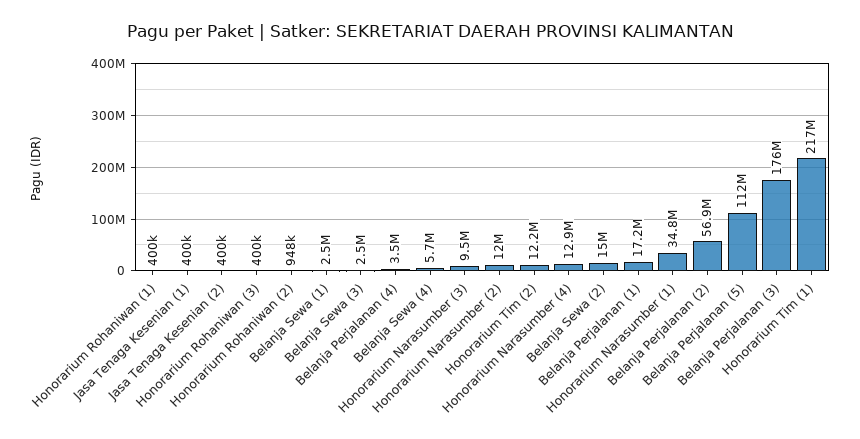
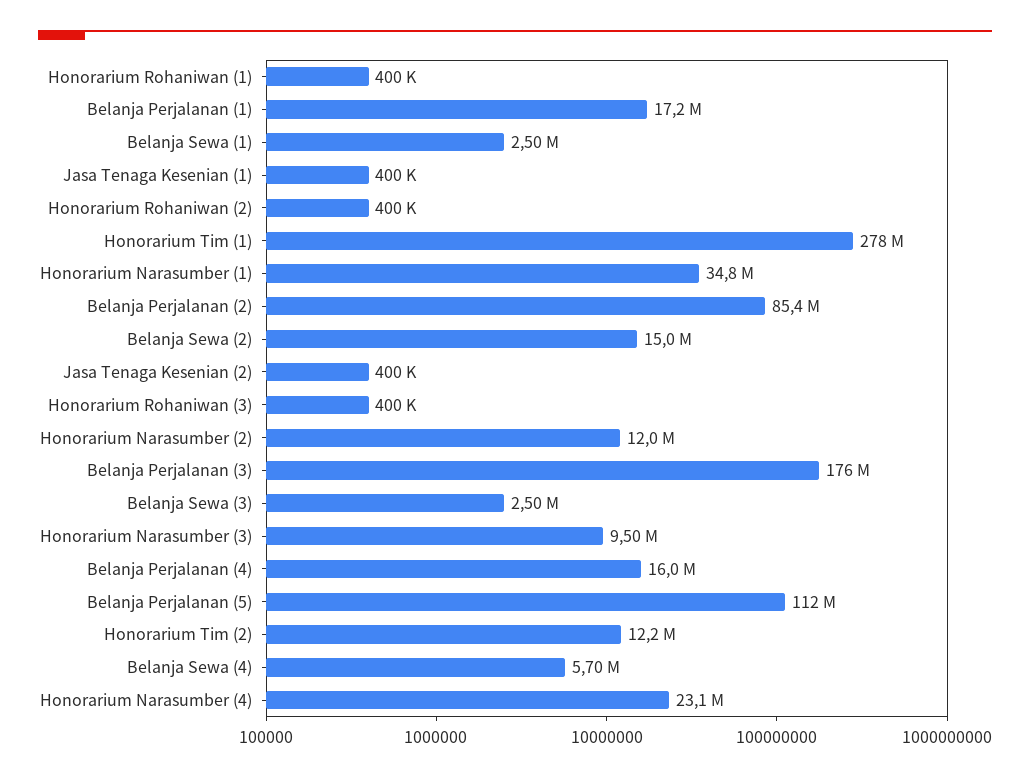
  {
    "Honorarium Rohaniwan (1)": 400000,
    "Jasa Tenaga Kesenian (1)": 400000,
    "Jasa Tenaga Kesenian (2)": 400000,
    "Honorarium Rohaniwan (3)": 400000,
-   "Honorarium Rohaniwan (2)": 948000,
+   "Honorarium Rohaniwan (2)": 400000,
    "Belanja Sewa (1)": 2500000,
    "Belanja Sewa (3)": 2500000,
-   "Belanja Perjalanan (4)": 3500000,
+   "Belanja Perjalanan (4)": 16000000,
    "Belanja Sewa (4)": 5700000,
    "Honorarium Narasumber (3)": 9500000,
    "Honorarium Narasumber (2)": 12000000,
    "Honorarium Tim (2)": 12200000,
-   "Honorarium Narasumber (4)": 12900000,
+   "Honorarium Narasumber (4)": 23100000,
    "Belanja Sewa (2)": 15000000,
    "Belanja Perjalanan (1)": 17200000,
    "Honorarium Narasumber (1)": 34800000,
-   "Belanja Perjalanan (2)": 56900000,
+   "Belanja Perjalanan (2)": 85400000,
    "Belanja Perjalanan (5)": 112000000,
    "Belanja Perjalanan (3)": 176000000,
-   "Honorarium Tim (1)": 217000000
+   "Honorarium Tim (1)": 278000000
  }

